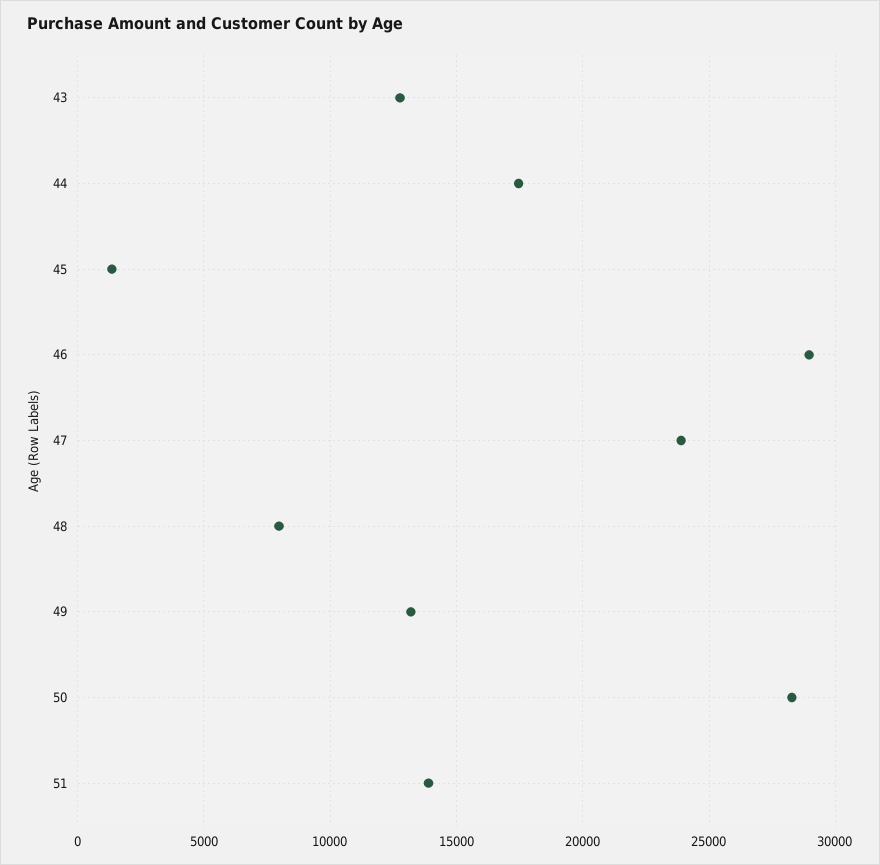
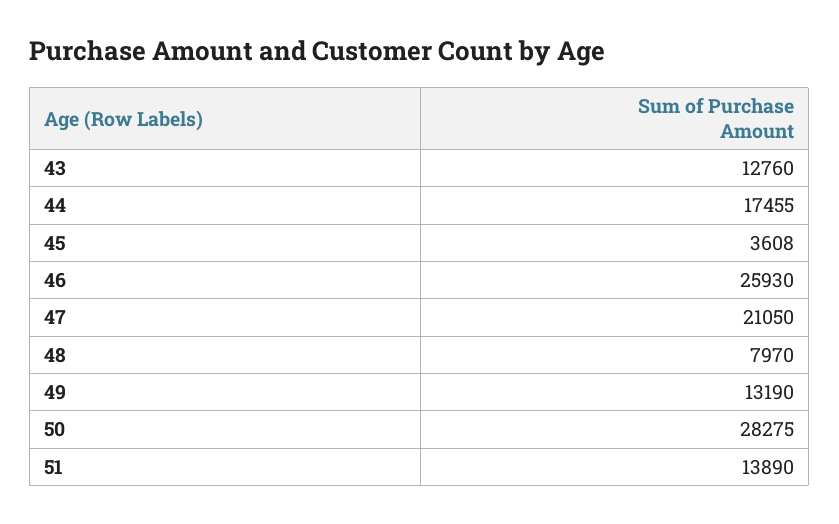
  {
    "43": 12760,
    "44": 17455,
-   "45": 1500,
+   "45": 3608,
-   "46": 29000,
+   "46": 25930,
-   "47": 24000,
+   "47": 21050,
    "48": 7970,
    "49": 13190,
    "50": 28275,
    "51": 13890
  }

